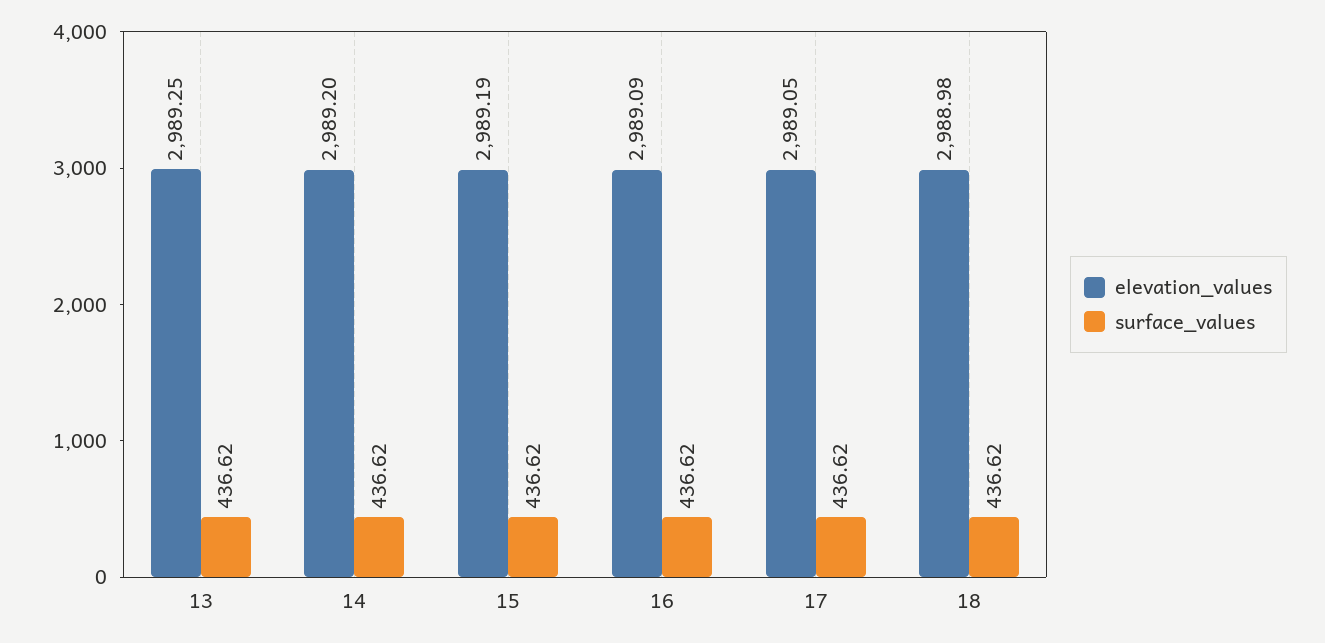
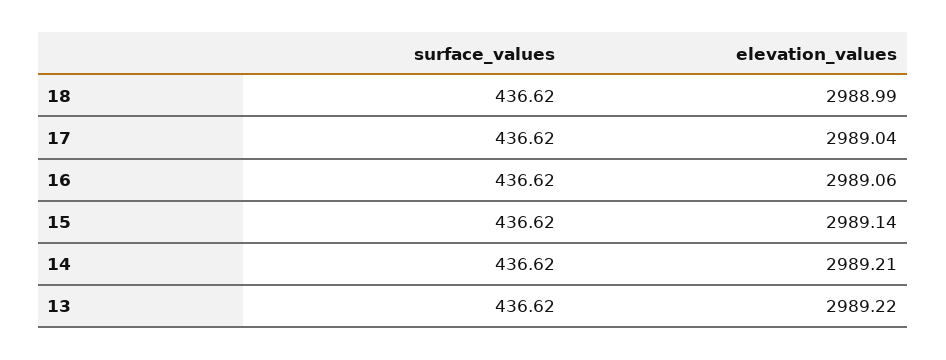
  {
    "elevation_values": {
-     "13": 2989.25,
+     "13": 2989.22,
-     "14": 2989.2,
+     "14": 2989.21,
-     "15": 2989.19,
+     "15": 2989.14,
-     "16": 2989.09,
+     "16": 2989.06,
-     "17": 2989.05,
+     "17": 2989.04,
-     "18": 2988.98
+     "18": 2988.99
    },
    "surface_values": {
      "13": 436.62,
      "14": 436.62,
      "15": 436.62,
      "16": 436.62,
      "17": 436.62,
      "18": 436.62
    }
  }

